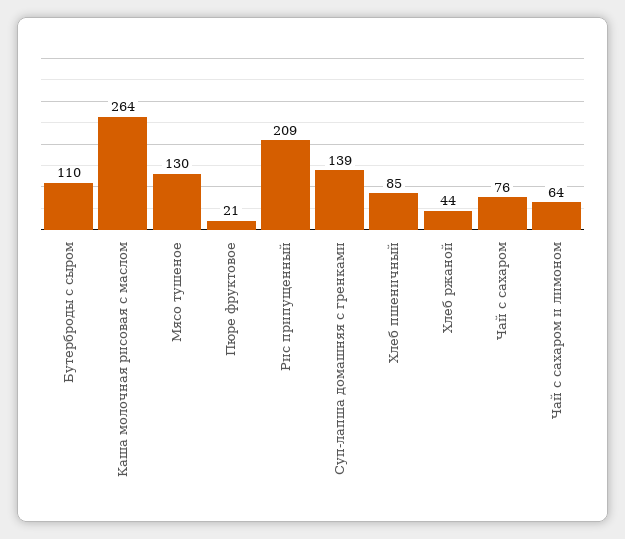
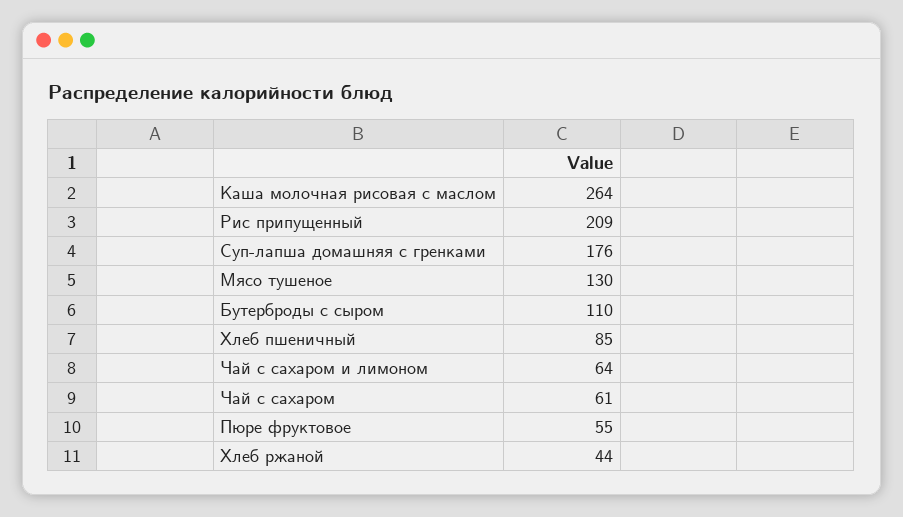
  {
    "Бутерброды с сыром": 110,
    "Каша молочная рисовая с маслом": 264,
    "Мясо тушеное": 130,
-   "Пюре фруктовое": 21,
+   "Пюре фруктовое": 55,
    "Рис припущенный": 209,
-   "Суп-лапша домашняя с гренками": 139,
+   "Суп-лапша домашняя с гренками": 176,
    "Хлеб пшеничный": 85,
    "Хлеб ржаной": 44,
-   "Чай с сахаром": 76,
+   "Чай с сахаром": 61,
    "Чай с сахаром и лимоном": 64
  }

